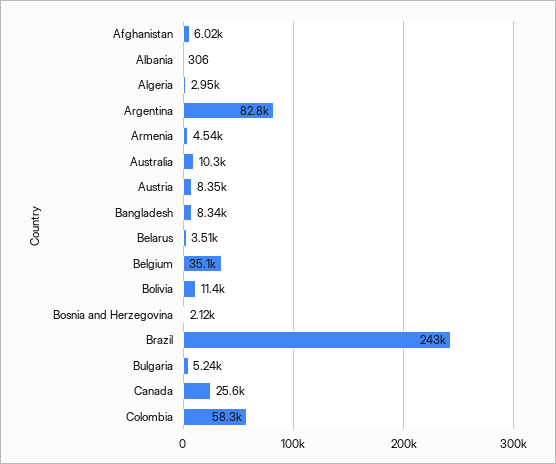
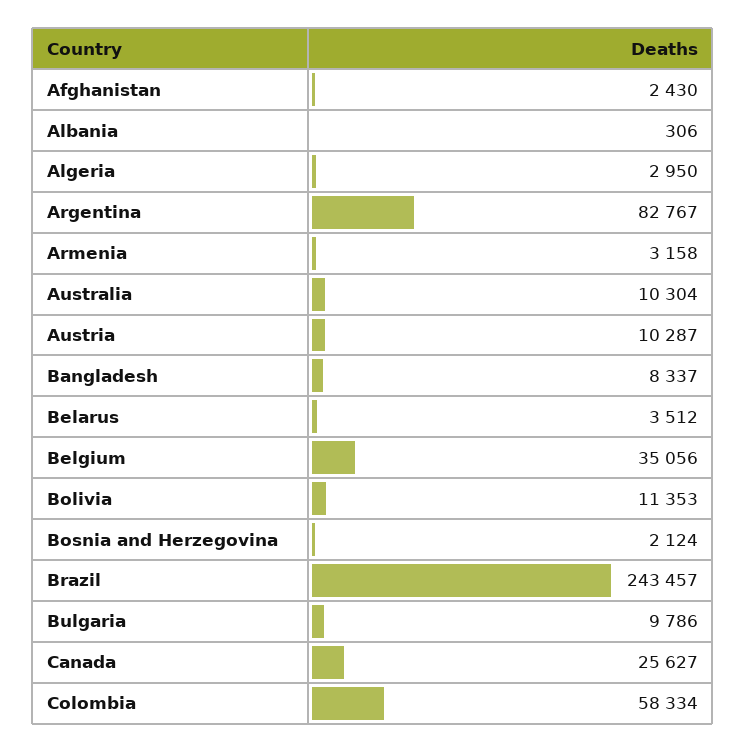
  {
-   "Afghanistan": 6020,
+   "Afghanistan": 2430,
    "Albania": 306,
    "Algeria": 2950,
    "Argentina": 82767,
-   "Armenia": 4540,
+   "Armenia": 3158,
    "Australia": 10304,
-   "Austria": 8350,
+   "Austria": 10287,
    "Bangladesh": 8337,
    "Belarus": 3512,
    "Belgium": 35056,
    "Bolivia": 11353,
    "Bosnia and Herzegovina": 2124,
    "Brazil": 243457,
-   "Bulgaria": 5240,
+   "Bulgaria": 9786,
    "Canada": 25627,
    "Colombia": 58334
  }

